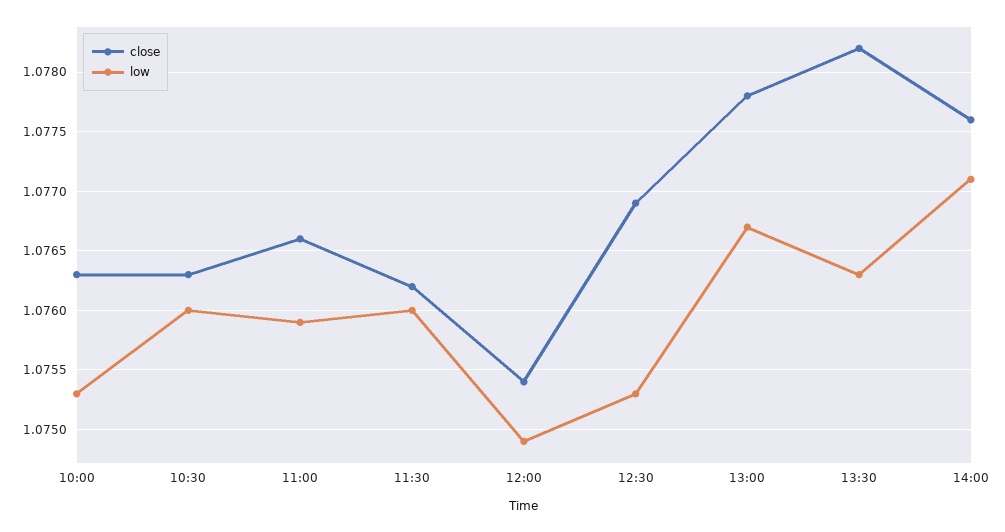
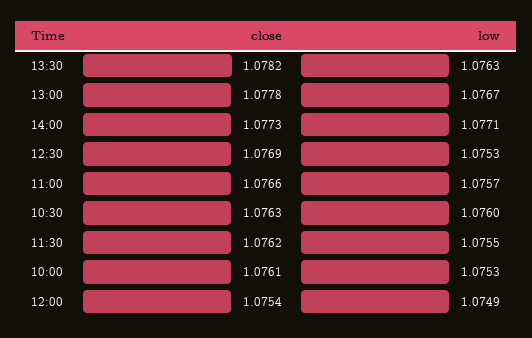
  {
    "close": {
-     "10:00": 1.0763,
+     "10:00": 1.0761,
      "10:30": 1.0763,
      "11:00": 1.0766,
      "11:30": 1.0762,
      "12:00": 1.0754,
      "12:30": 1.0769,
      "13:00": 1.0778,
      "13:30": 1.0782,
-     "14:00": 1.0776
+     "14:00": 1.0773
    },
    "low": {
      "10:00": 1.0753,
      "10:30": 1.076,
-     "11:00": 1.0759,
+     "11:00": 1.0757,
-     "11:30": 1.076,
+     "11:30": 1.0755,
      "12:00": 1.0749,
      "12:30": 1.0753,
      "13:00": 1.0767,
      "13:30": 1.0763,
      "14:00": 1.0771
    }
  }

